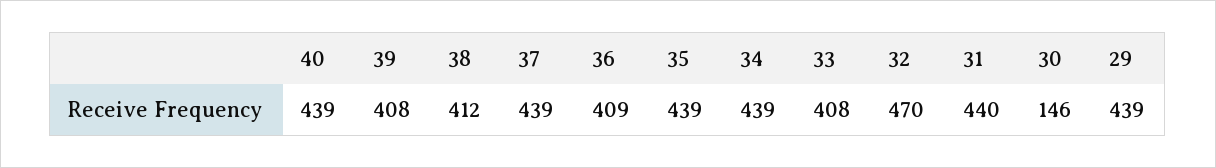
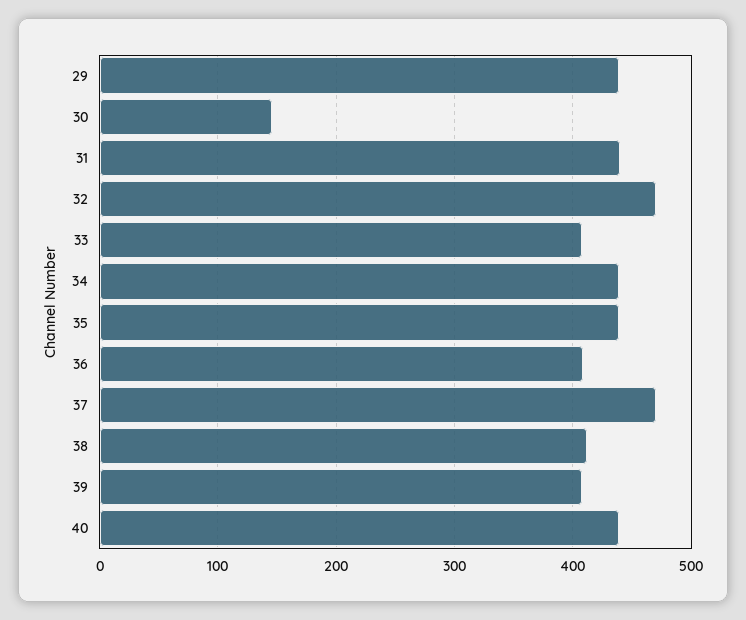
  {
    "40": 439,
    "39": 408,
    "38": 412,
-   "37": 439,
+   "37": 470,
    "36": 409,
    "35": 439,
    "34": 439,
    "33": 408,
    "32": 470,
    "31": 440,
    "30": 146,
    "29": 439
  }

